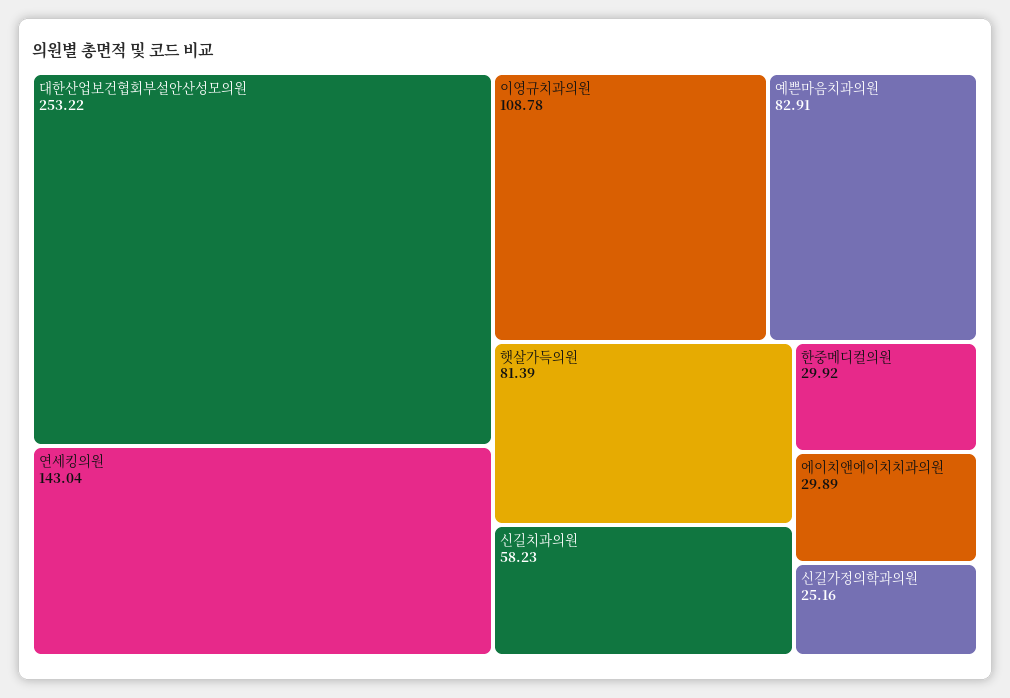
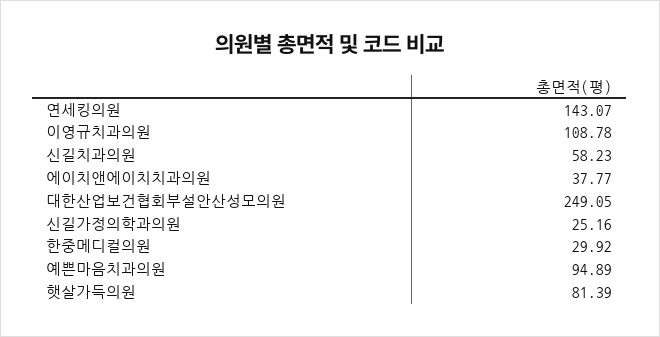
  {
-   "대한산업보건협회부설안산성모의원": 253.22,
+   "대한산업보건협회부설안산성모의원": 249.05,
-   "연세킹의원": 143.04,
+   "연세킹의원": 143.07,
    "이영규치과의원": 108.78,
-   "예쁜마음치과의원": 82.91,
+   "예쁜마음치과의원": 94.89,
    "햇살가득의원": 81.39,
    "신길치과의원": 58.23,
    "한중메디컬의원": 29.92,
-   "에이치앤에이치치과의원": 29.89,
+   "에이치앤에이치치과의원": 37.77,
    "신길가정의학과의원": 25.16
  }

